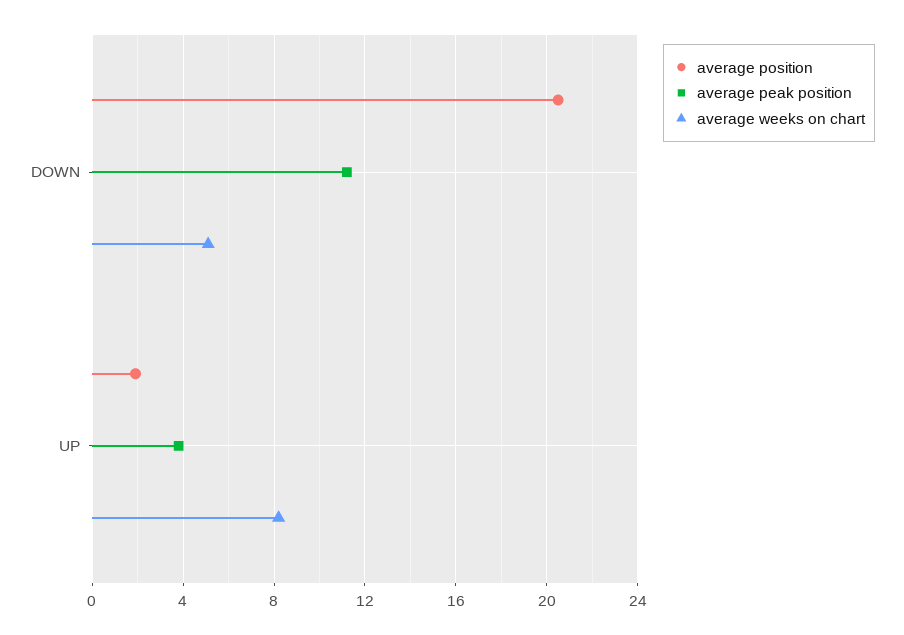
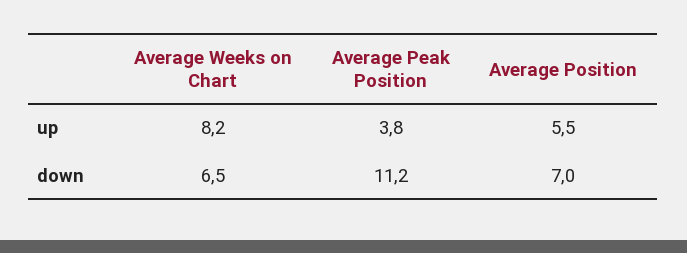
  {
    "average position": {
-     "DOWN": 20.5,
+     "DOWN": 7,
-     "UP": 2
+     "UP": 5.5
    },
    "average peak position": {
      "DOWN": 11.2,
      "UP": 3.8
    },
    "average weeks on chart": {
-     "DOWN": 5,
+     "DOWN": 6.5,
      "UP": 8.2
    }
  }

